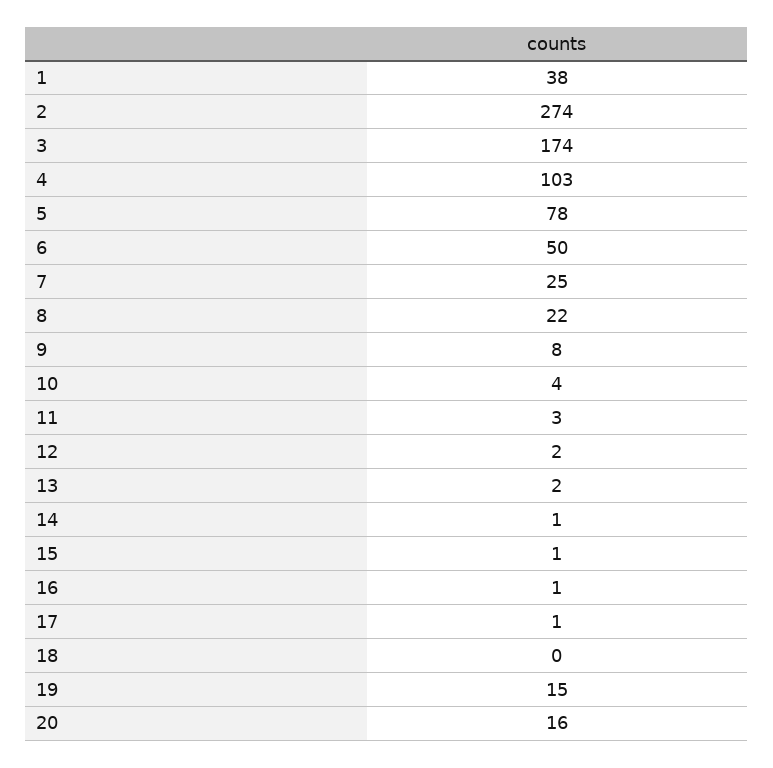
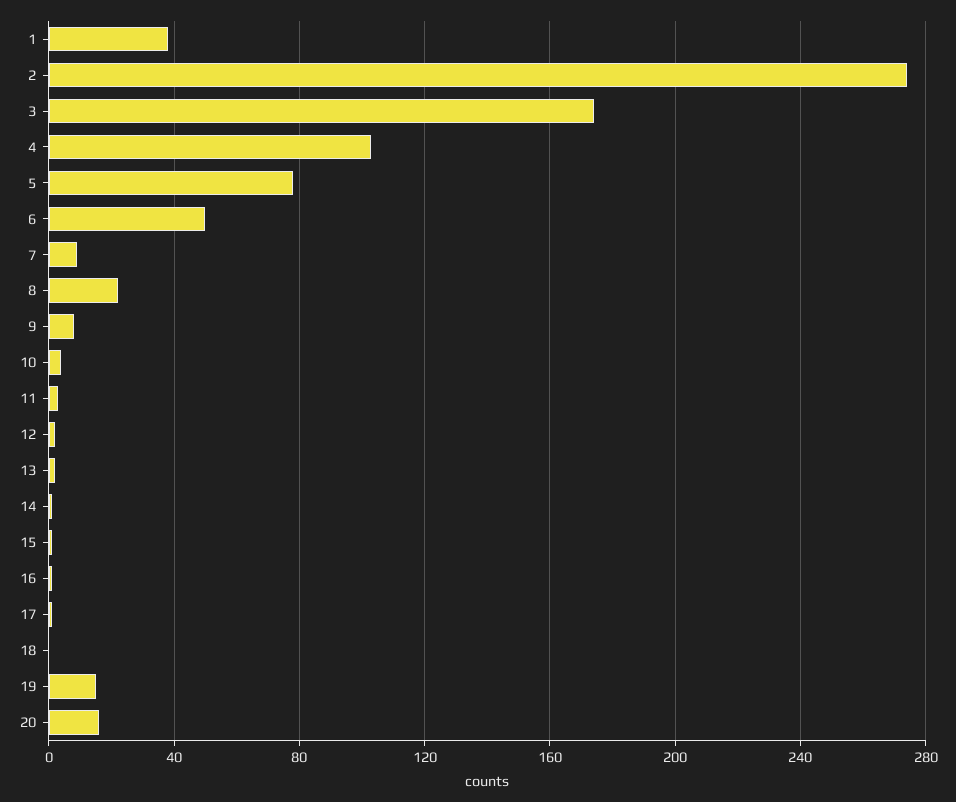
  {
    "1": 38,
    "2": 274,
    "3": 174,
    "4": 103,
    "5": 78,
    "6": 50,
-   "7": 25,
+   "7": 10,
    "8": 22,
    "9": 8,
    "10": 4,
    "11": 3,
    "12": 2,
    "13": 2,
    "14": 1,
    "15": 1,
    "16": 1,
    "17": 1,
    "18": 0,
    "19": 15,
    "20": 16
  }

